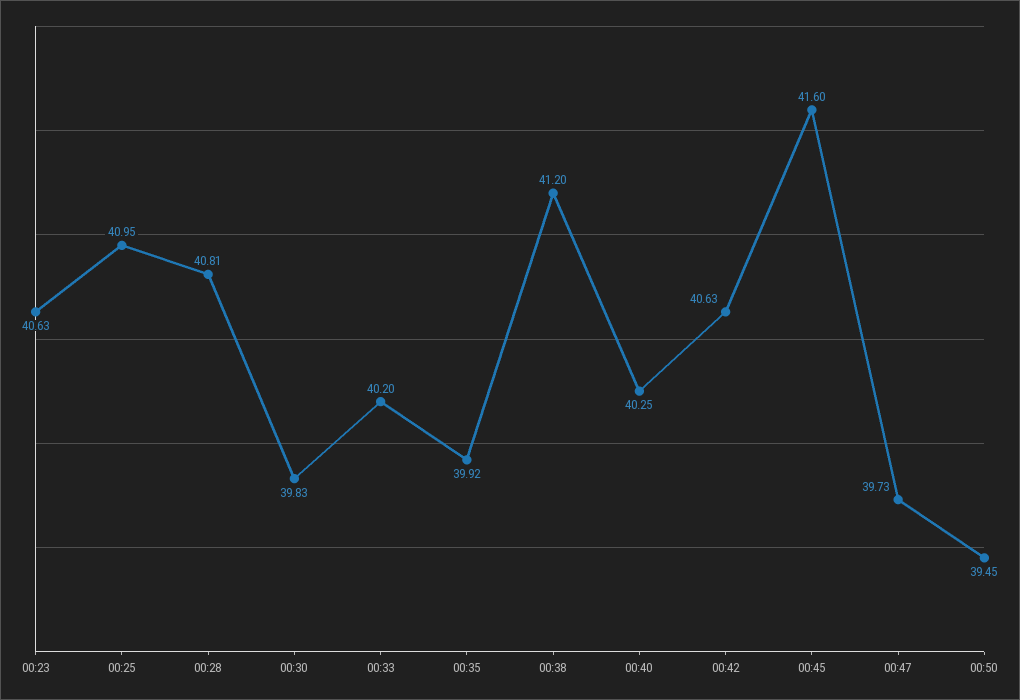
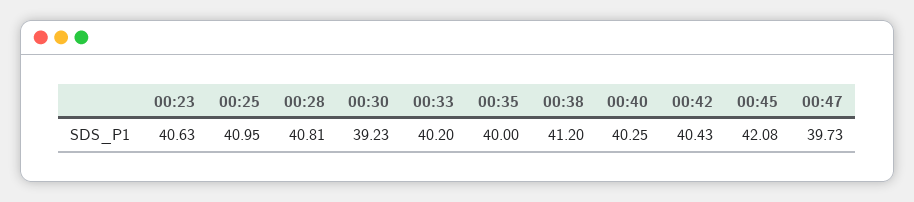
  {
    "00:23": 40.63,
    "00:25": 40.95,
    "00:28": 40.81,
-   "00:30": 39.83,
+   "00:30": 39.23,
    "00:33": 40.2,
-   "00:35": 39.92,
+   "00:35": 40,
    "00:38": 41.2,
    "00:40": 40.25,
-   "00:42": 40.63,
+   "00:42": 40.43,
-   "00:45": 41.6,
+   "00:45": 42.08,
-   "00:47": 39.73,
+   "00:47": 39.73
-   "00:50": 39.45
  }

